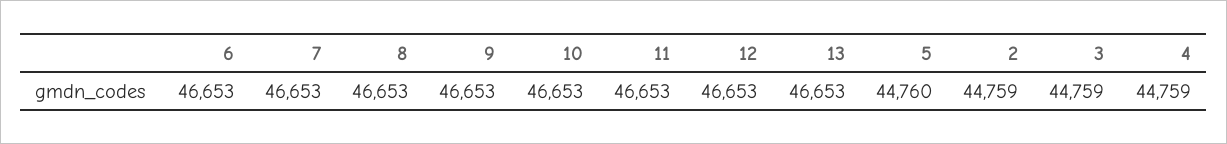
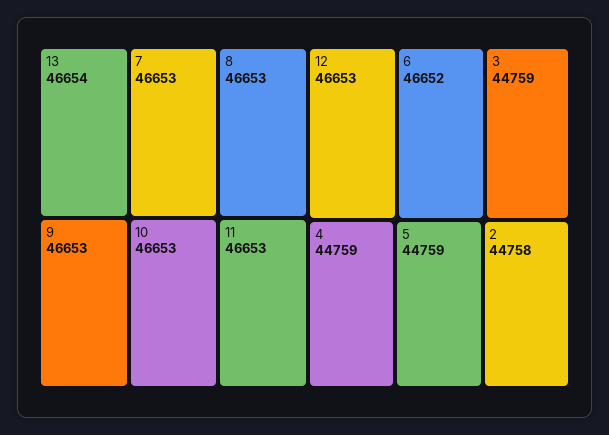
  {
-   "6": 46653,
+   "6": 46652,
    "7": 46653,
    "8": 46653,
    "9": 46653,
    "10": 46653,
    "11": 46653,
    "12": 46653,
-   "13": 46653,
+   "13": 46654,
-   "5": 44760,
+   "5": 44759,
-   "2": 44759,
+   "2": 44758,
    "3": 44759,
    "4": 44759
  }

